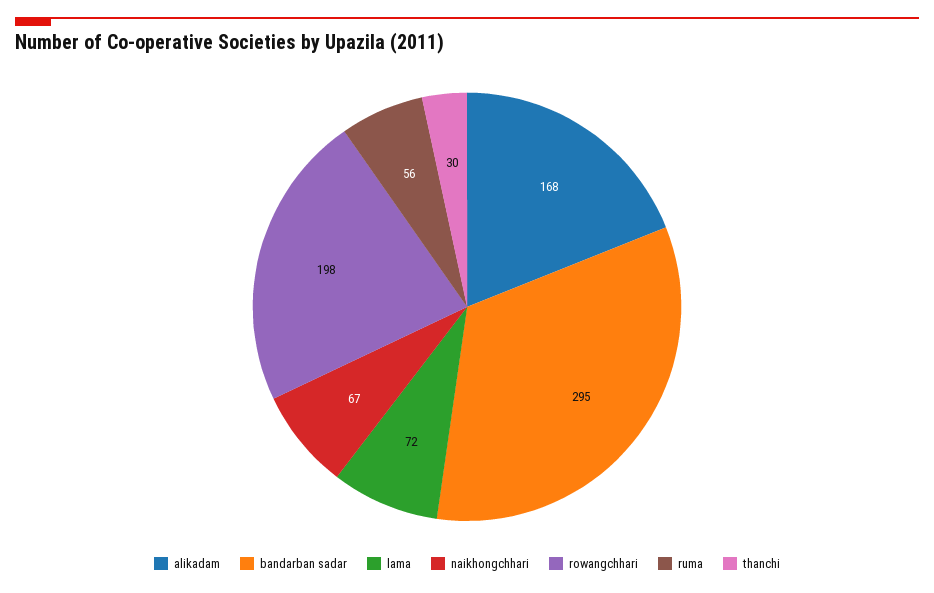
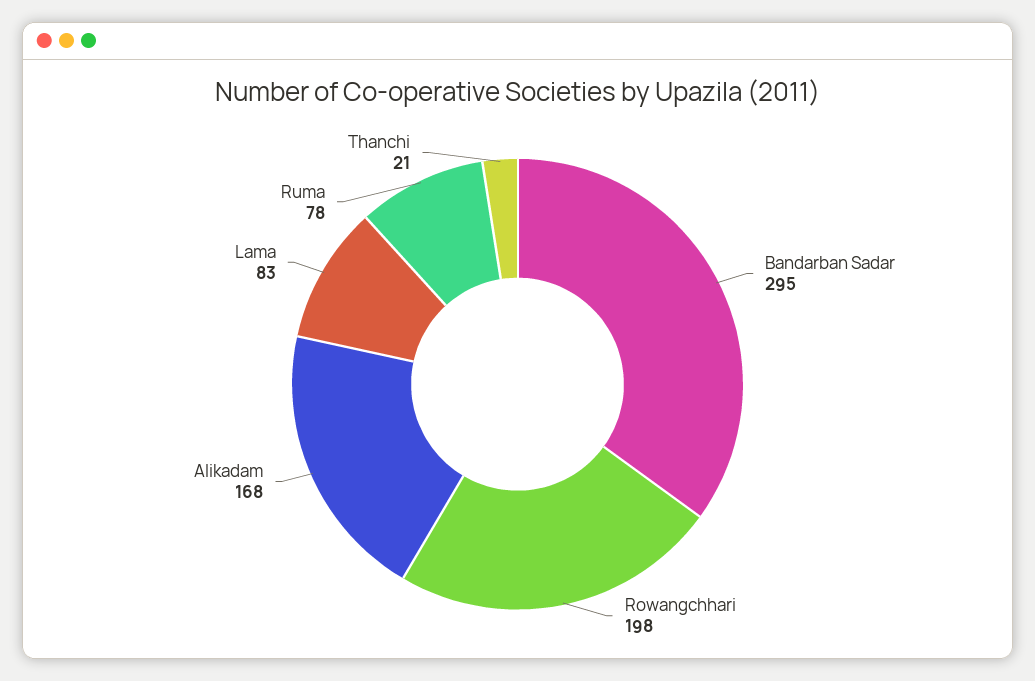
  {
    "alikadam": 168,
    "bandarban sadar": 295,
-   "lama": 72,
+   "lama": 83,
-   "naikhongchhari": 67,
    "rowangchhari": 198,
-   "ruma": 56,
+   "ruma": 78,
-   "thanchi": 30
+   "thanchi": 21
  }

